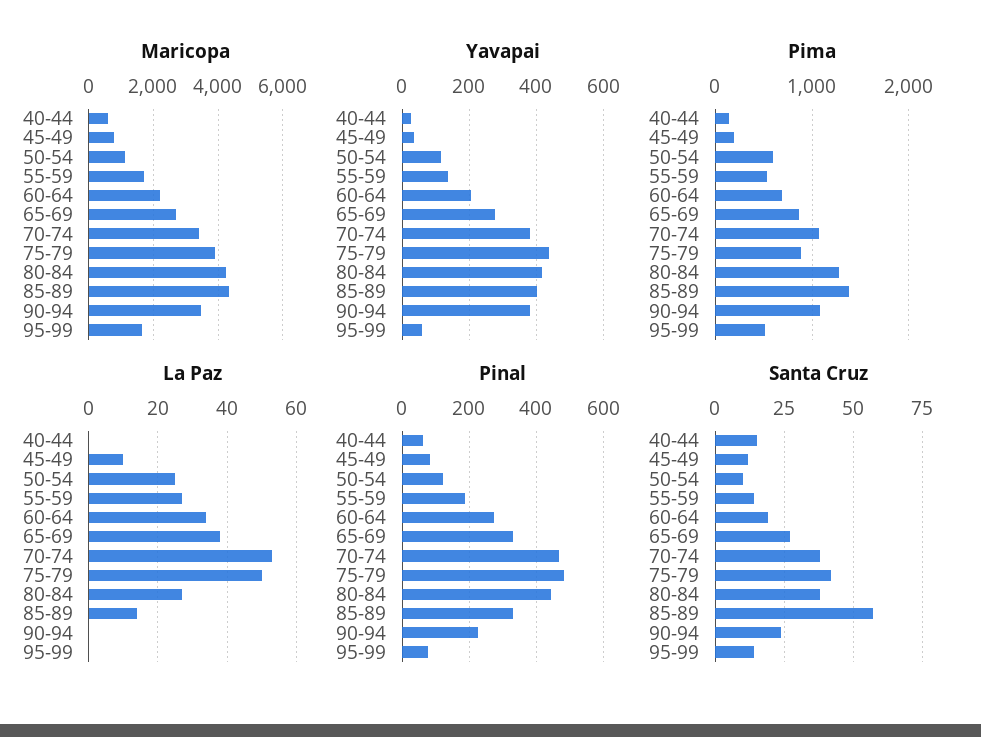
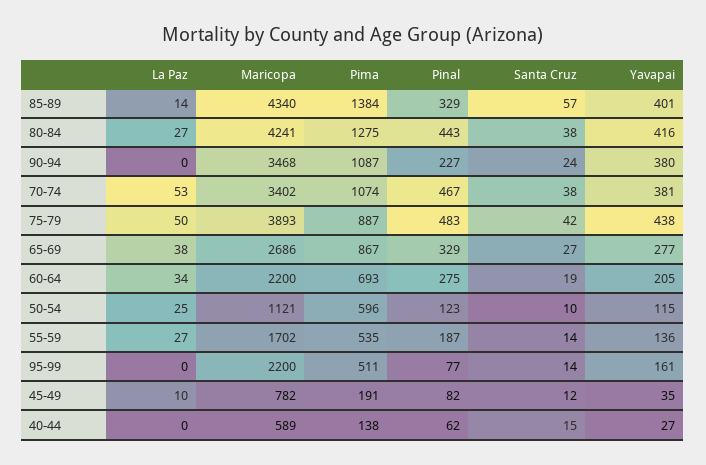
  {
    "Maricopa": {
      "40-44": 589,
      "45-49": 782,
      "50-54": 1121,
      "55-59": 1702,
      "60-64": 2200,
      "65-69": 2686,
      "70-74": 3402,
      "75-79": 3893,
      "80-84": 4241,
      "85-89": 4340,
      "90-94": 3468,
-     "95-99": 1600
+     "95-99": 2200
    },
    "Yavapai": {
      "40-44": 27,
      "45-49": 35,
      "50-54": 115,
      "55-59": 136,
      "60-64": 205,
      "65-69": 277,
      "70-74": 381,
      "75-79": 438,
      "80-84": 416,
      "85-89": 401,
      "90-94": 380,
-     "95-99": 60
+     "95-99": 161
    },
    "Pima": {
      "40-44": 138,
      "45-49": 191,
      "50-54": 596,
      "55-59": 535,
      "60-64": 693,
      "65-69": 867,
      "70-74": 1074,
      "75-79": 887,
      "80-84": 1275,
      "85-89": 1384,
      "90-94": 1087,
      "95-99": 511
    },
    "La Paz": {
      "40-44": 0,
      "45-49": 10,
      "50-54": 25,
      "55-59": 27,
      "60-64": 34,
      "65-69": 38,
      "70-74": 53,
      "75-79": 50,
      "80-84": 27,
      "85-89": 14,
      "90-94": 0,
      "95-99": 0
    },
    "Pinal": {
      "40-44": 62,
      "45-49": 82,
      "50-54": 123,
      "55-59": 187,
      "60-64": 275,
      "65-69": 329,
      "70-74": 467,
      "75-79": 483,
      "80-84": 443,
      "85-89": 329,
      "90-94": 227,
      "95-99": 77
    },
    "Santa Cruz": {
      "40-44": 15,
      "45-49": 12,
      "50-54": 10,
      "55-59": 14,
      "60-64": 19,
      "65-69": 27,
      "70-74": 38,
      "75-79": 42,
      "80-84": 38,
      "85-89": 57,
      "90-94": 24,
      "95-99": 14
    }
  }

